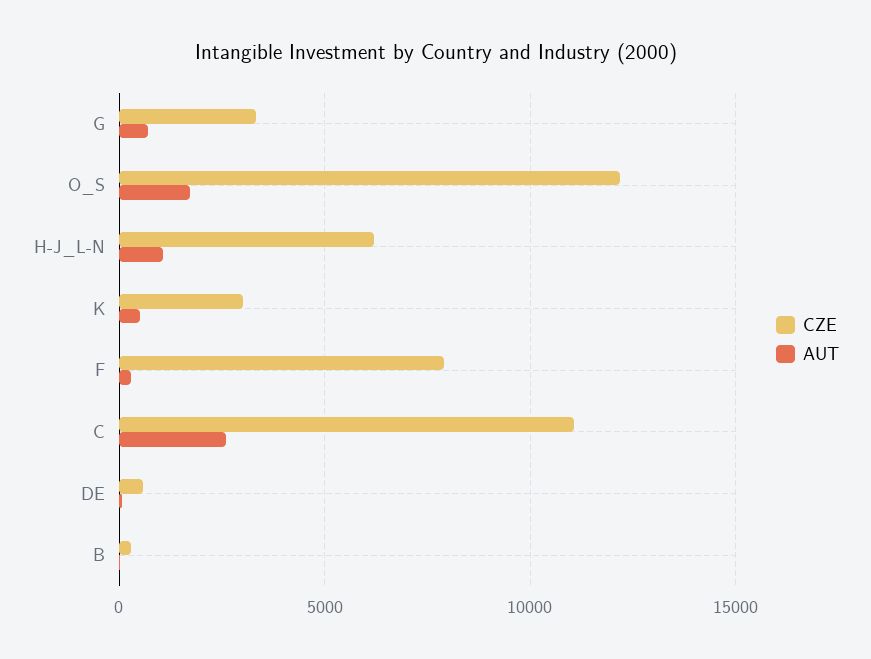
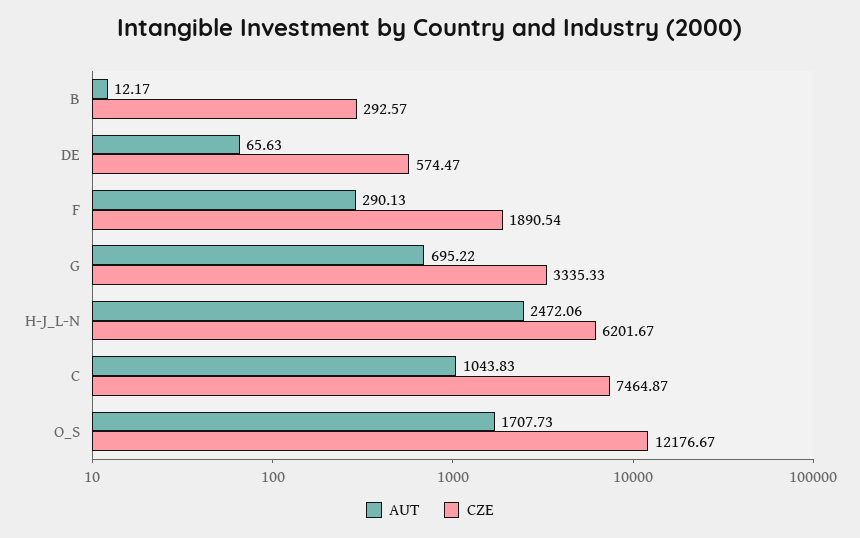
  {
    "CZE": {
      "G": 3335.33,
      "O_S": 12176.67,
      "H-J_L-N": 6201.67,
-     "K": 3000,
-     "F": 8000,
+     "F": 1890.54,
-     "C": 11000,
+     "C": 7464.87,
      "DE": 574.47,
      "B": 292.57
    },
    "AUT": {
      "G": 695.22,
      "O_S": 1707.73,
-     "H-J_L-N": 1000,
+     "H-J_L-N": 2472.06,
-     "K": 500,
      "F": 290.13,
-     "C": 2500,
+     "C": 1043.83,
      "DE": 65.63,
      "B": 12.17
    }
  }

